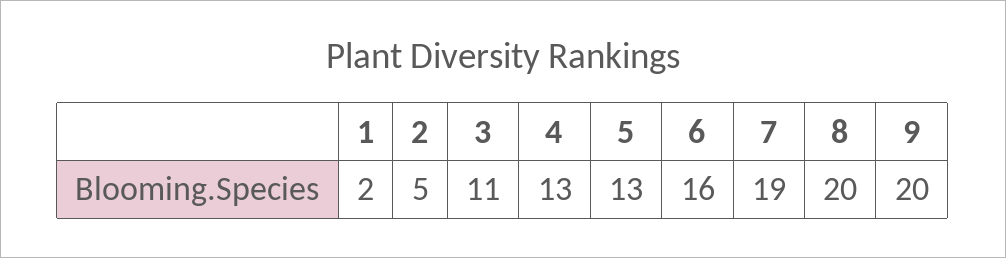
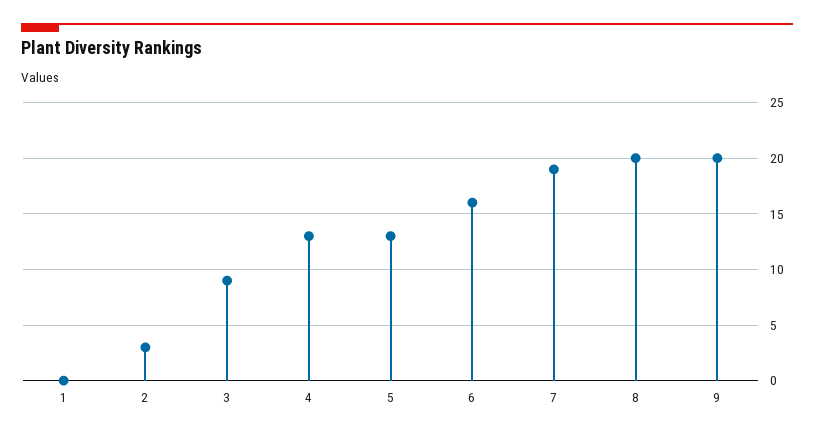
  {
-   "1": 2,
+   "1": 0,
-   "2": 5,
+   "2": 3,
-   "3": 11,
+   "3": 9,
    "4": 13,
    "5": 13,
    "6": 16,
    "7": 19,
    "8": 20,
    "9": 20
  }

